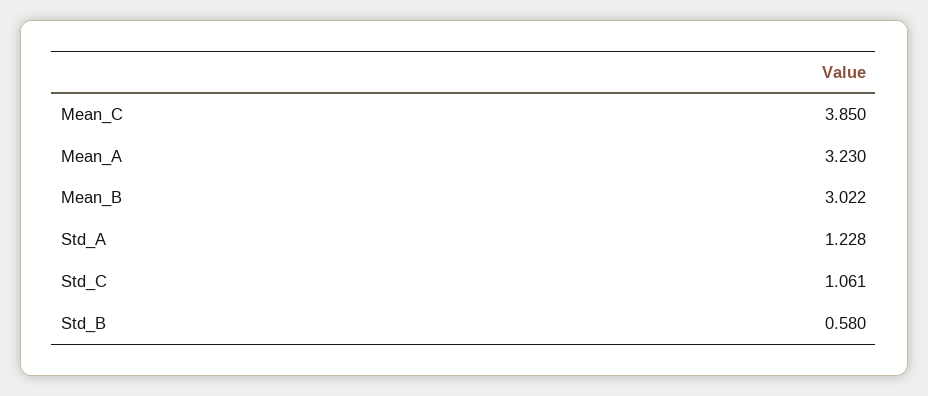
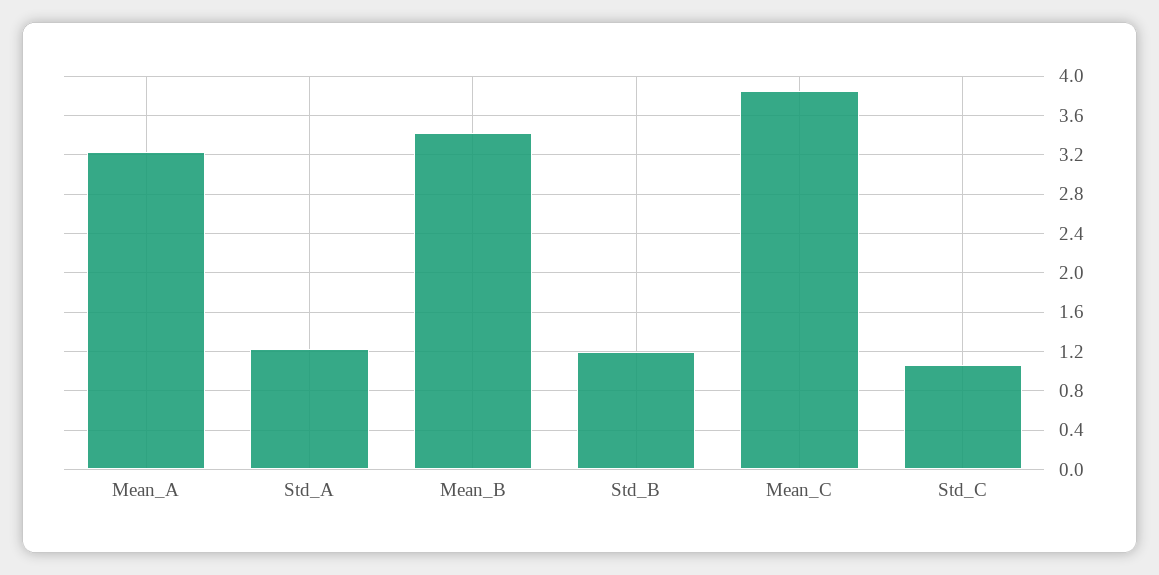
  {
    "Mean_C": 3.85,
    "Mean_A": 3.23,
-   "Mean_B": 3.022,
+   "Mean_B": 3.4,
    "Std_A": 1.228,
    "Std_C": 1.061,
-   "Std_B": 0.58
+   "Std_B": 1.2
  }

